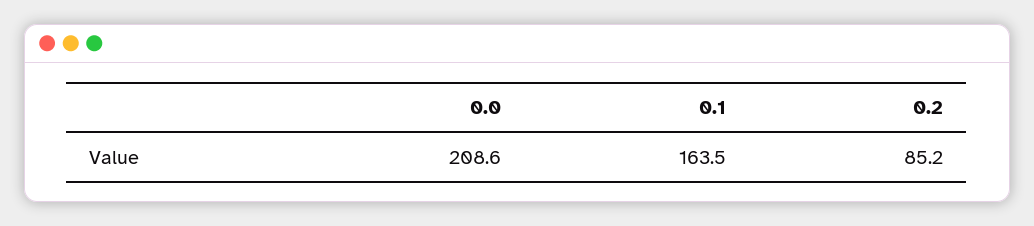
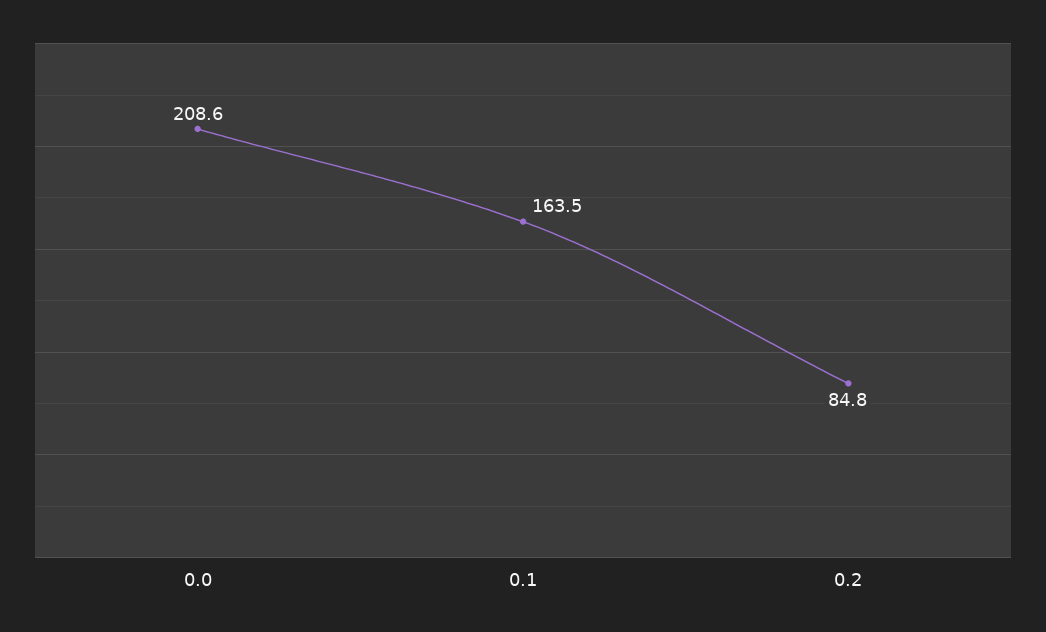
  {
    "0.0": 208.6,
    "0.1": 163.5,
-   "0.2": 85.2
+   "0.2": 84.8
  }

